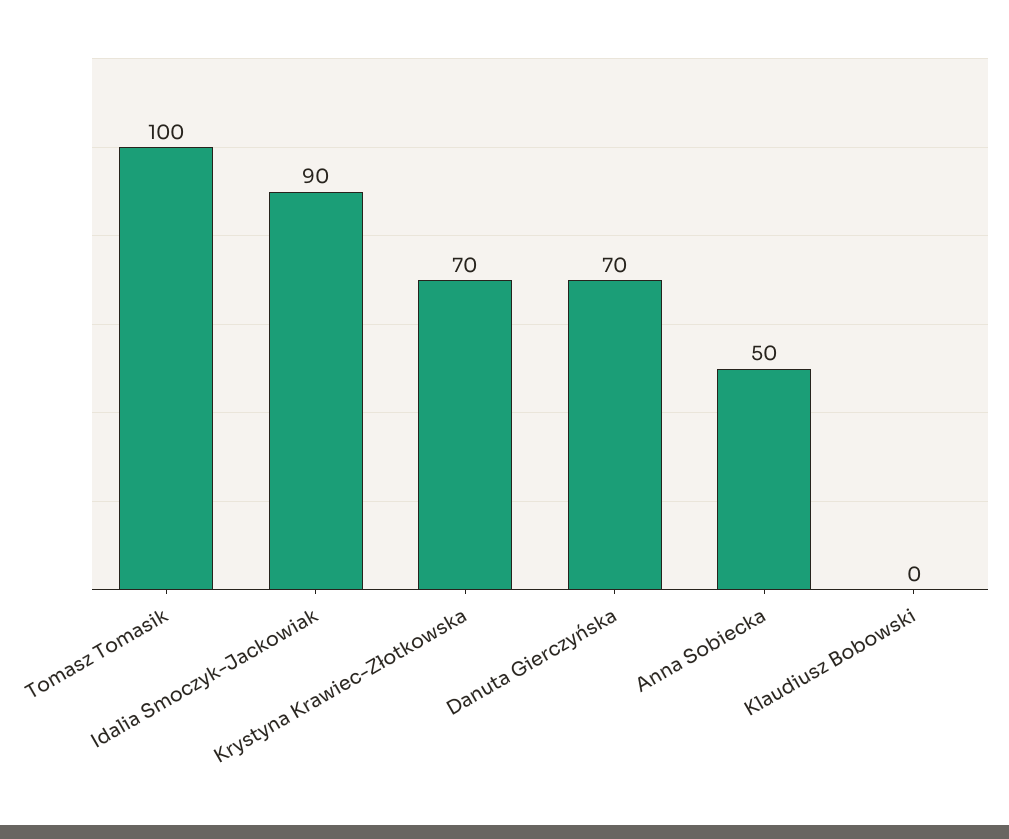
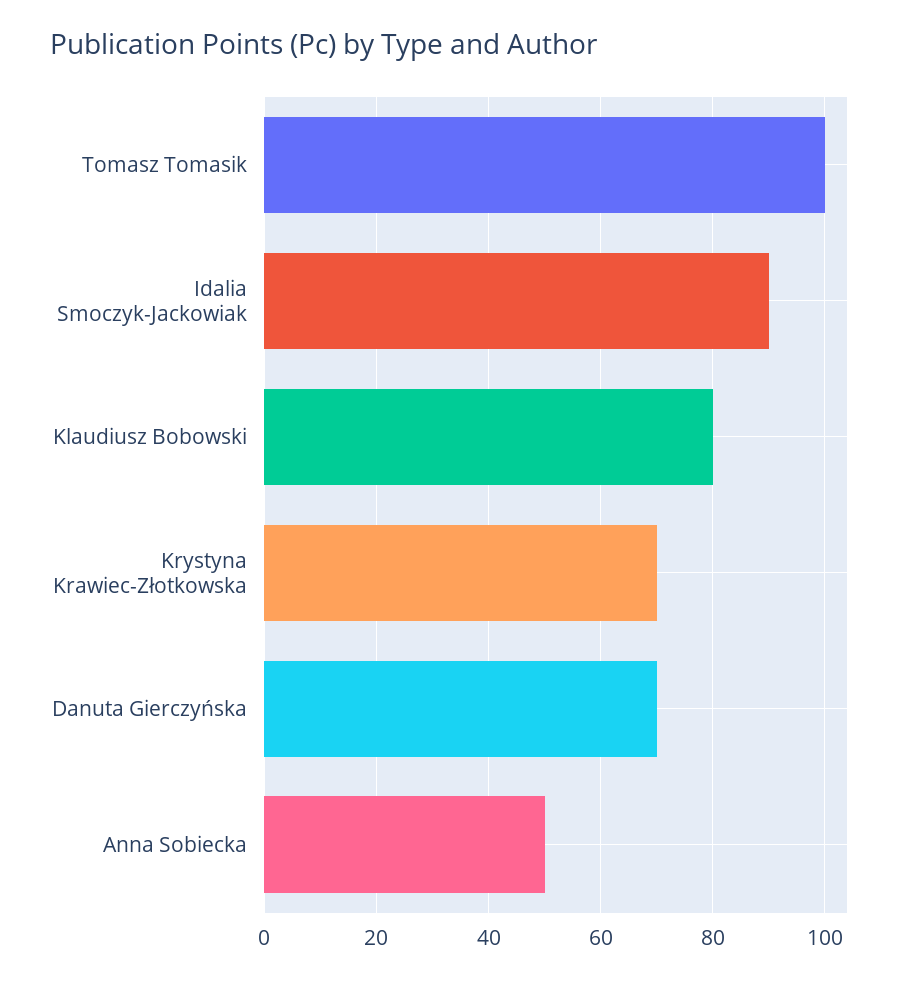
  {
    "Tomasz Tomasik": 100,
    "Idalia Smoczyk-Jackowiak": 90,
    "Krystyna Krawiec-Złotkowska": 70,
    "Danuta Gierczyńska": 70,
    "Anna Sobiecka": 50,
-   "Klaudiusz Bobowski": 0
+   "Klaudiusz Bobowski": 80
  }

